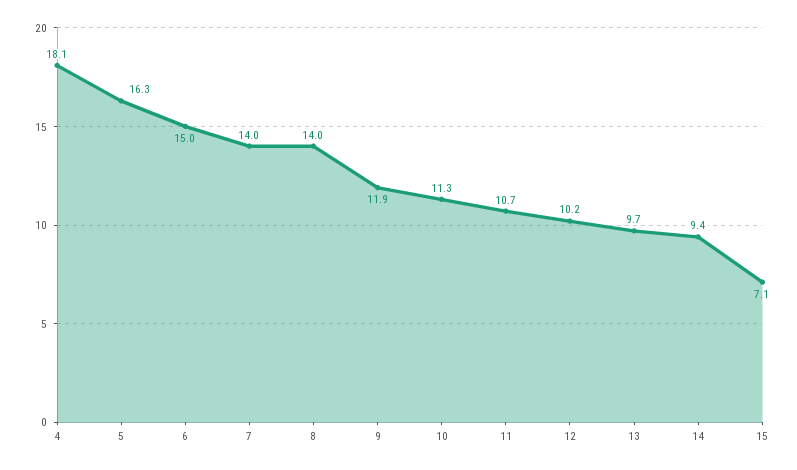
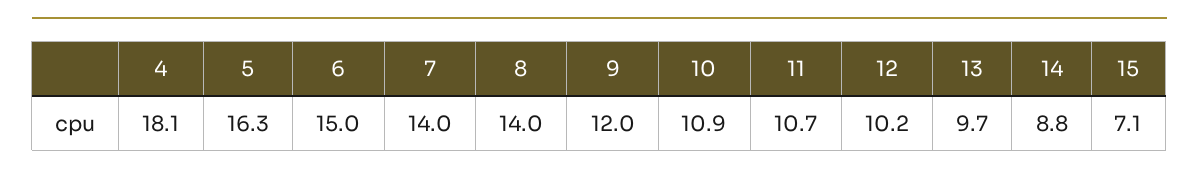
  {
    "4": 18.1,
    "5": 16.3,
    "6": 15,
    "7": 14,
    "8": 14,
-   "9": 11.9,
+   "9": 12,
-   "10": 11.3,
+   "10": 10.9,
    "11": 10.7,
    "12": 10.2,
    "13": 9.7,
-   "14": 9.4,
+   "14": 8.8,
    "15": 7.1
  }

